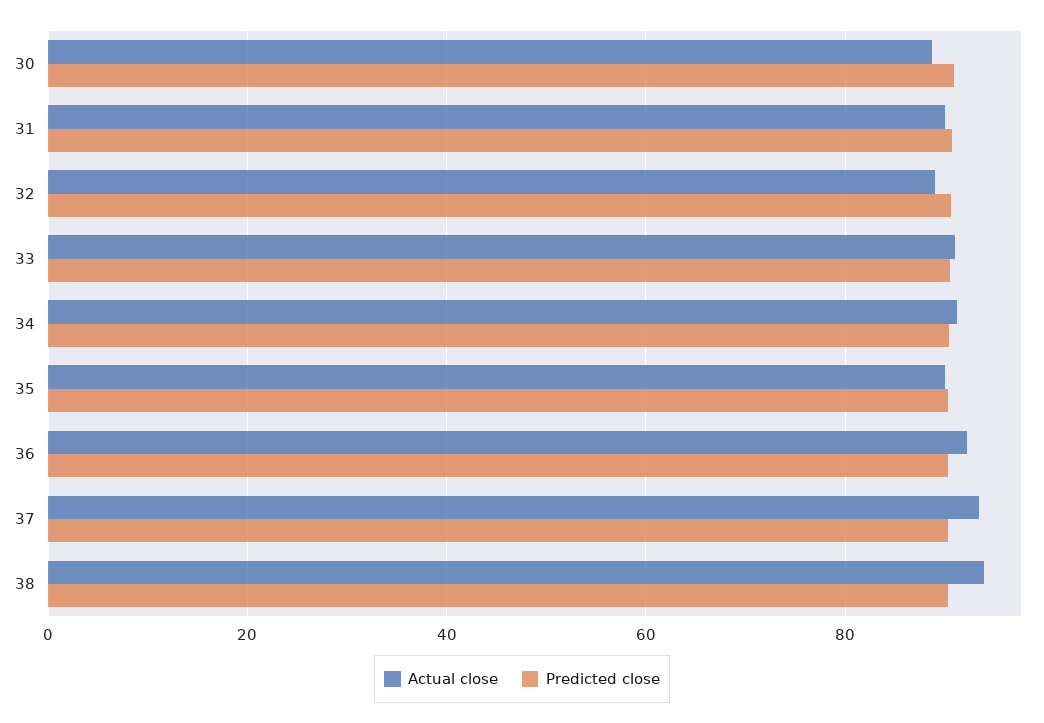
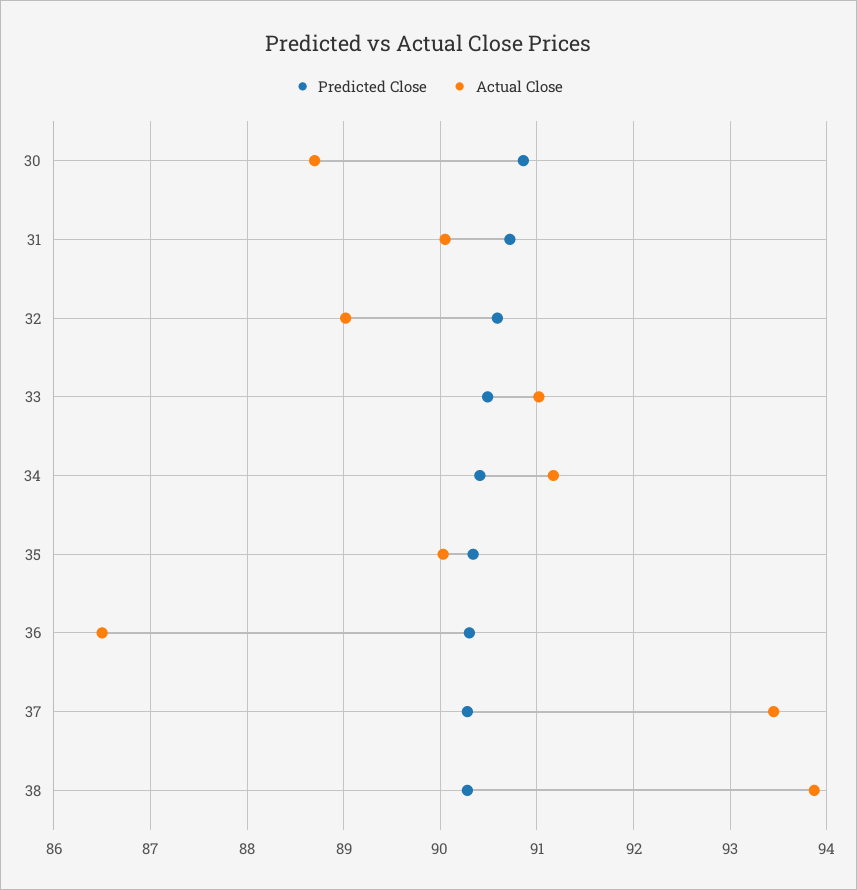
  {
    "Actual close": {
      "30": 88.7,
      "31": 90.1,
      "32": 89,
      "33": 91,
      "34": 91.2,
      "35": 90,
-     "36": 92,
+     "36": 86.5,
      "37": 93.5,
      "38": 93.9
    },
    "Predicted close": {
      "30": 90.9,
      "31": 90.7,
      "32": 90.6,
      "33": 90.5,
      "34": 90.4,
      "35": 90.3,
      "36": 90.3,
      "37": 90.3,
      "38": 90.3
    }
  }

